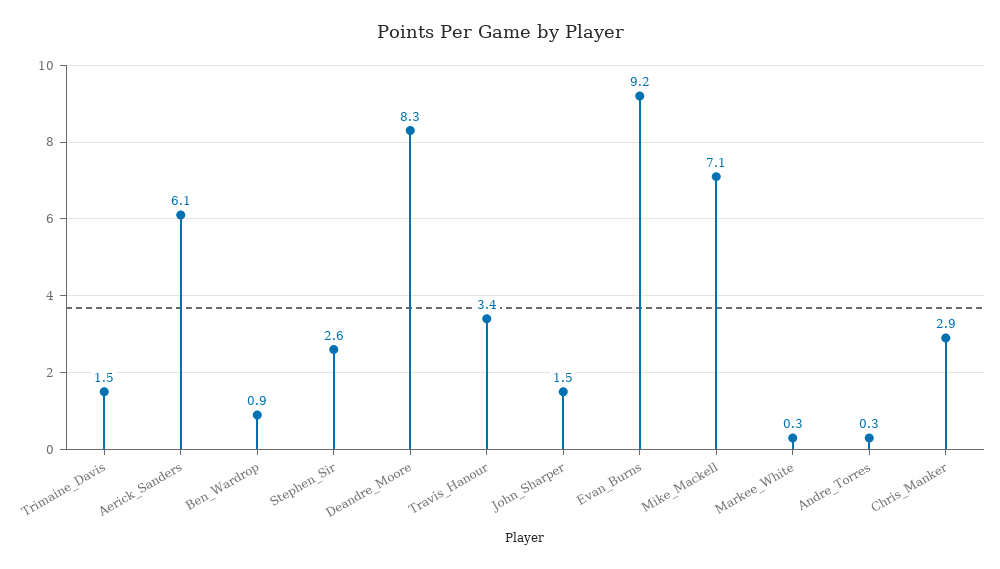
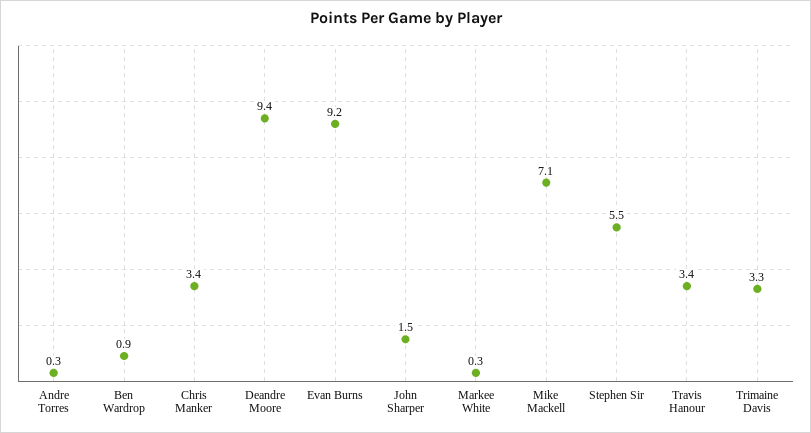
  {
-   "Trimaine_Davis": 1.5,
+   "Trimaine_Davis": 3.3,
-   "Aerick_Sanders": 6.1,
    "Ben_Wardrop": 0.9,
-   "Stephen_Sir": 2.6,
+   "Stephen_Sir": 5.5,
-   "Deandre_Moore": 8.3,
+   "Deandre_Moore": 9.4,
    "Travis_Hanour": 3.4,
    "John_Sharper": 1.5,
    "Evan_Burns": 9.2,
    "Mike_Mackell": 7.1,
    "Markee_White": 0.3,
    "Andre_Torres": 0.3,
-   "Chris_Manker": 2.9
+   "Chris_Manker": 3.4
  }

